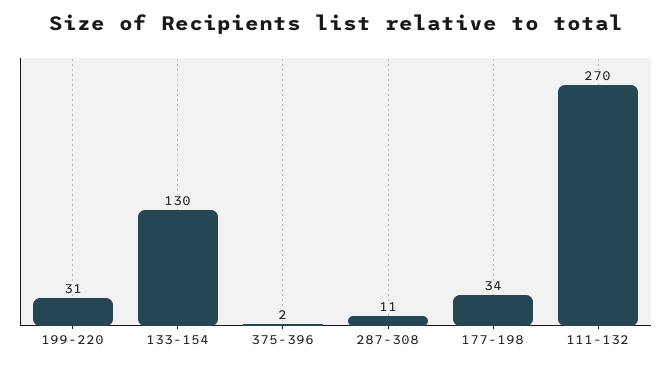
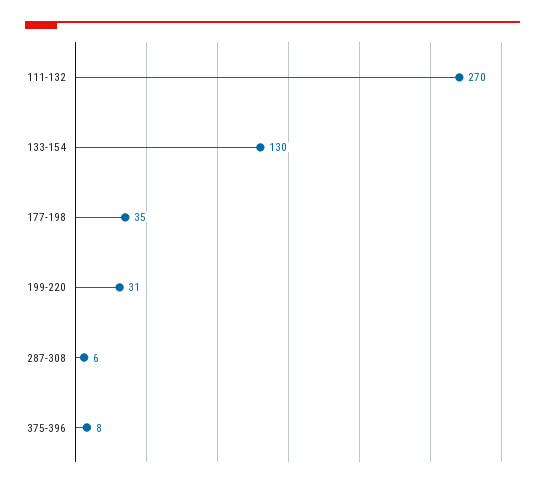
  {
    "199-220": 31,
    "133-154": 130,
-   "375-396": 2,
+   "375-396": 8,
-   "287-308": 11,
+   "287-308": 6,
-   "177-198": 34,
+   "177-198": 35,
    "111-132": 270
  }

